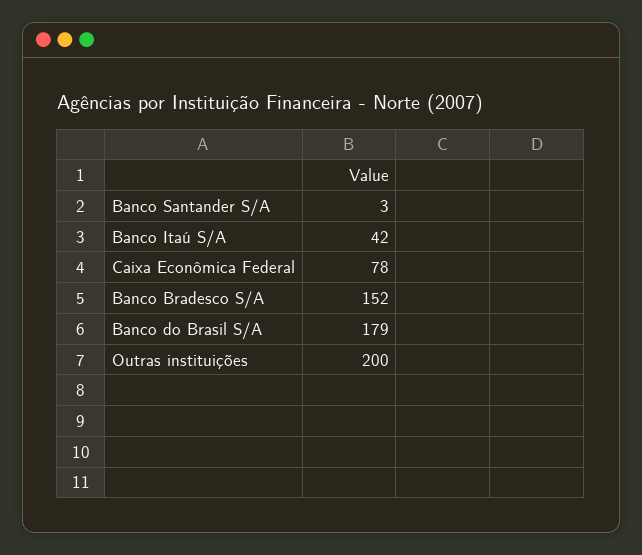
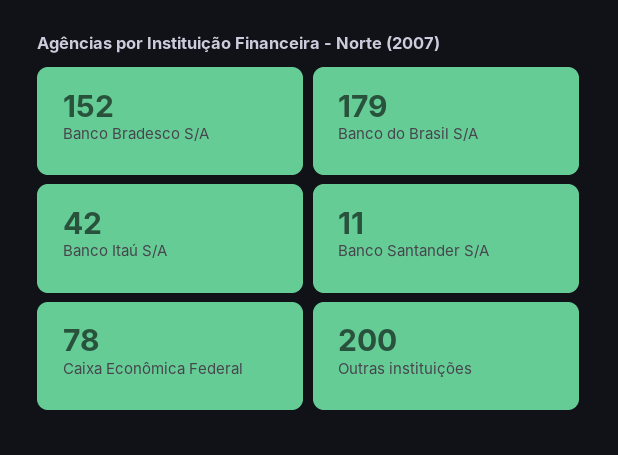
  {
-   "Banco Santander S/A": 3,
+   "Banco Santander S/A": 11,
    "Banco Itaú S/A": 42,
    "Caixa Econômica Federal": 78,
    "Banco Bradesco S/A": 152,
    "Banco do Brasil S/A": 179,
    "Outras instituições": 200
  }

